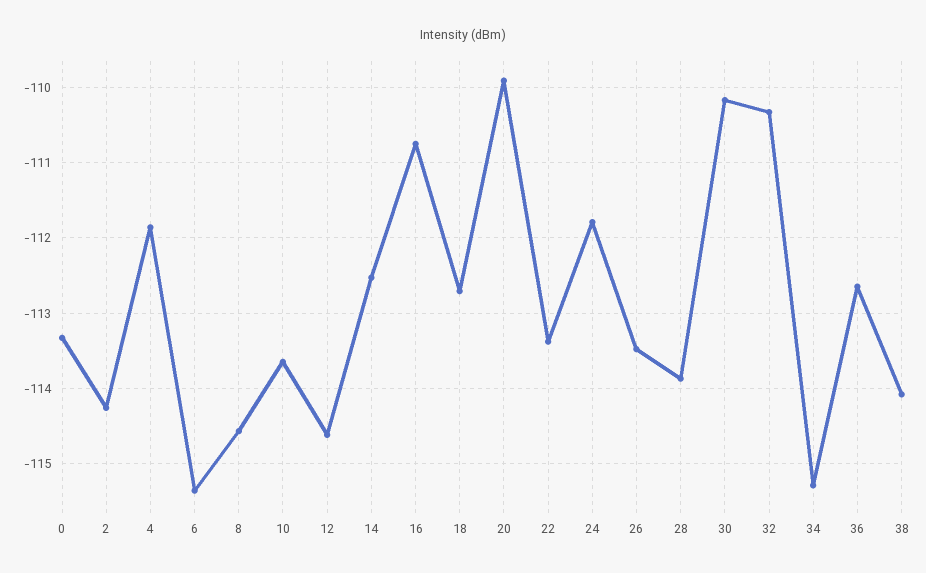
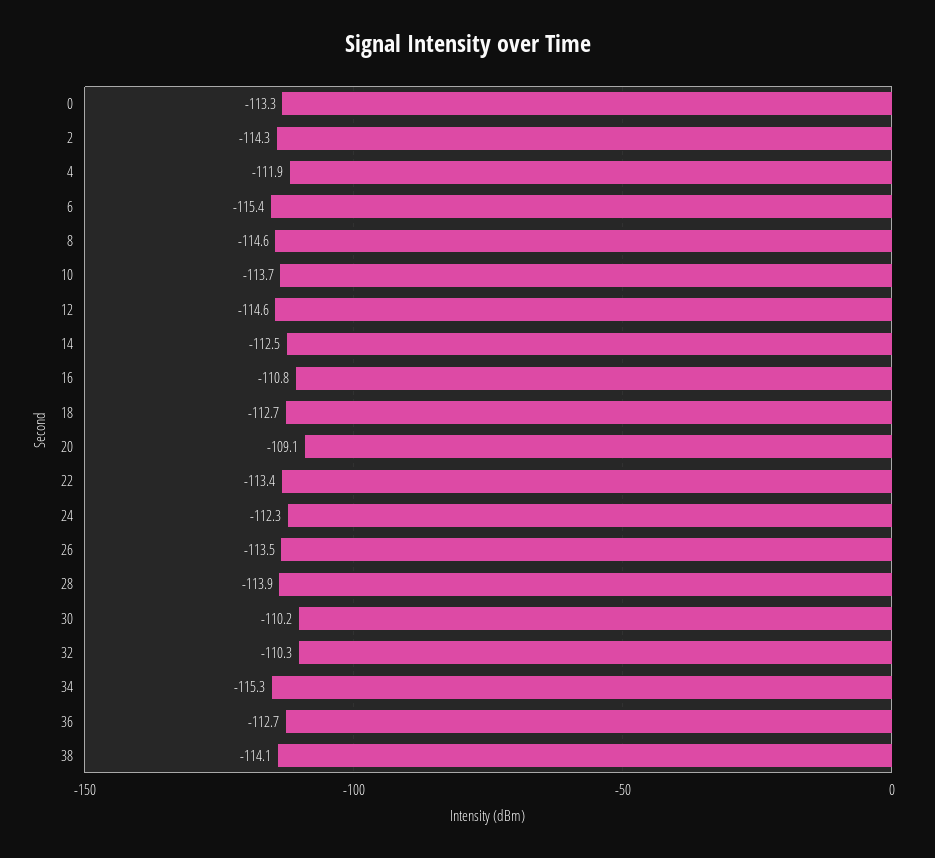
  {
    "0": -113.3,
    "2": -114.3,
    "4": -111.9,
    "6": -115.4,
    "8": -114.6,
    "10": -113.7,
    "12": -114.6,
    "14": -112.5,
    "16": -110.8,
    "18": -112.7,
-   "20": -109.9,
+   "20": -109.1,
    "22": -113.4,
-   "24": -111.8,
+   "24": -112.3,
    "26": -113.5,
    "28": -113.9,
    "30": -110.2,
    "32": -110.3,
    "34": -115.3,
    "36": -112.7,
    "38": -114.1
  }

